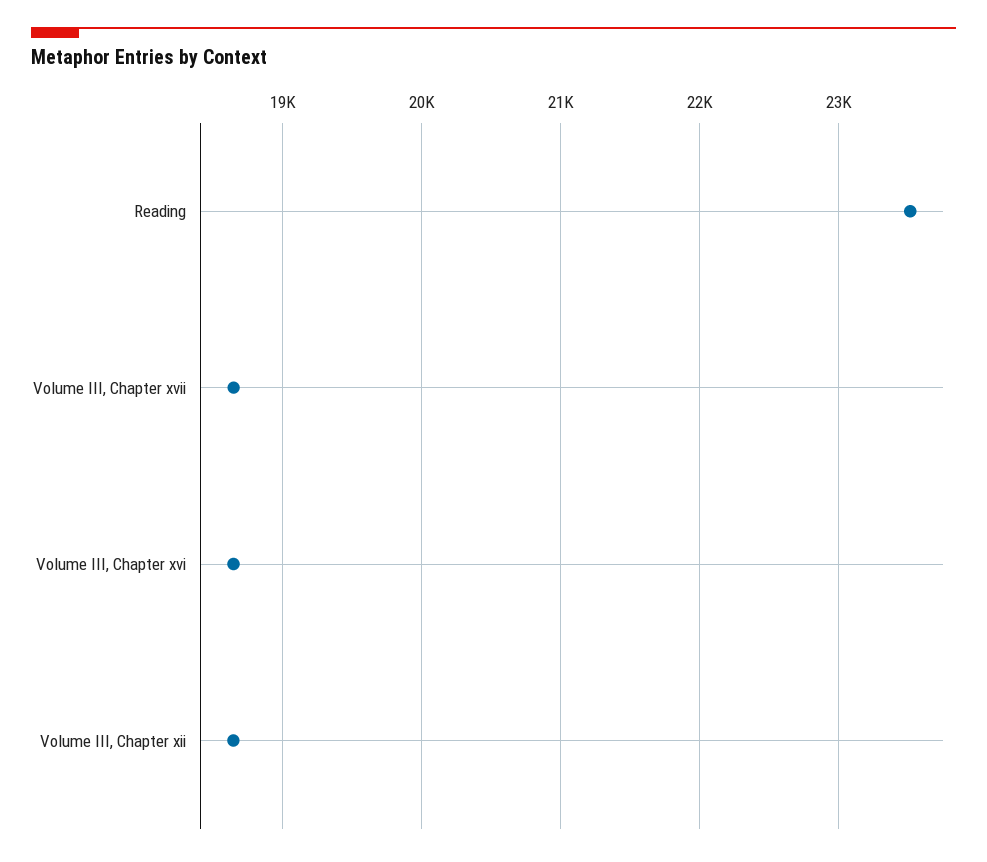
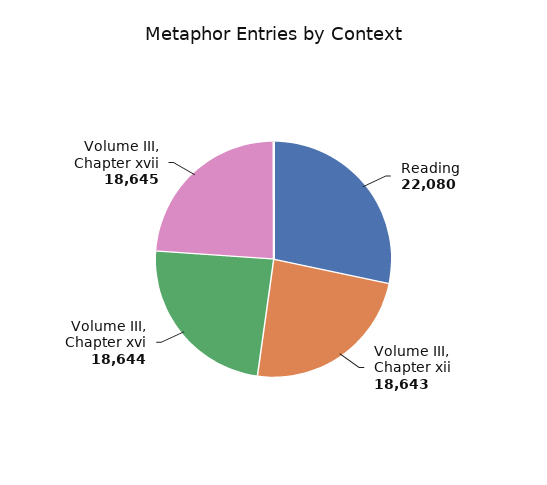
  {
-   "Reading": 23500,
+   "Reading": 22080,
    "Volume III, Chapter xvii": 18645,
    "Volume III, Chapter xvi": 18644,
    "Volume III, Chapter xii": 18643
  }

